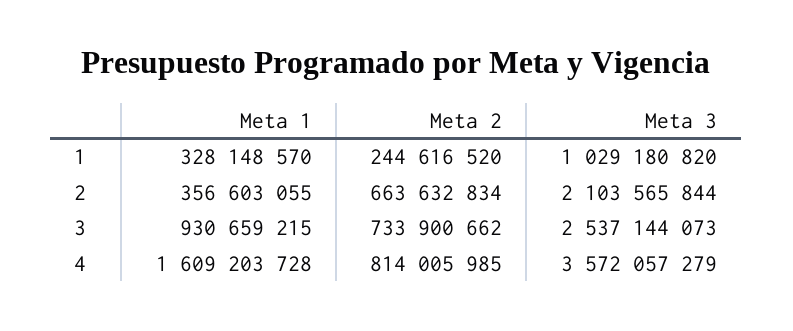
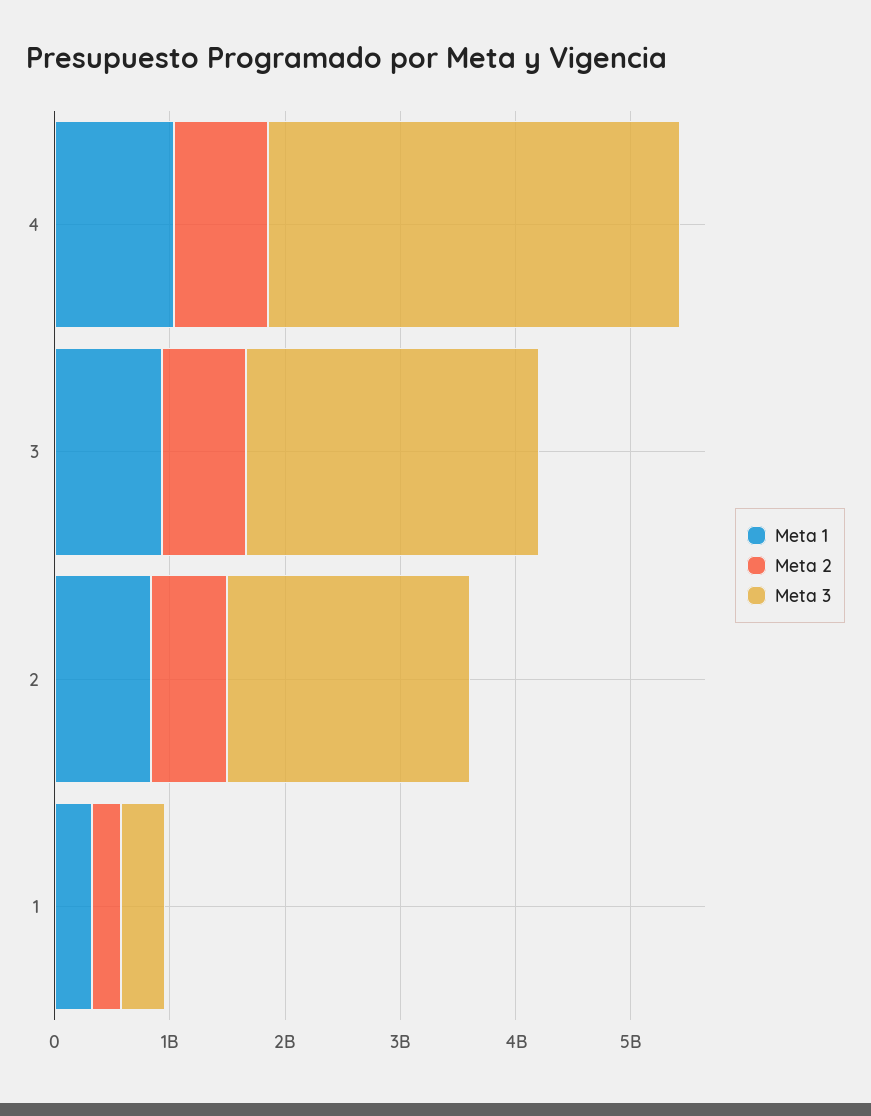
  {
    "Meta 1": {
      "1": 328148570,
-     "2": 356603055,
+     "2": 800000000,
      "3": 930659215,
-     "4": 1609203728
+     "4": 1000000000
    },
    "Meta 2": {
      "1": 244616520,
      "2": 663632834,
      "3": 733900662,
      "4": 814005985
    },
    "Meta 3": {
-     "1": 1029180820,
+     "1": 400000000,
      "2": 2103565844,
      "3": 2537144073,
      "4": 3572057279
    }
  }

